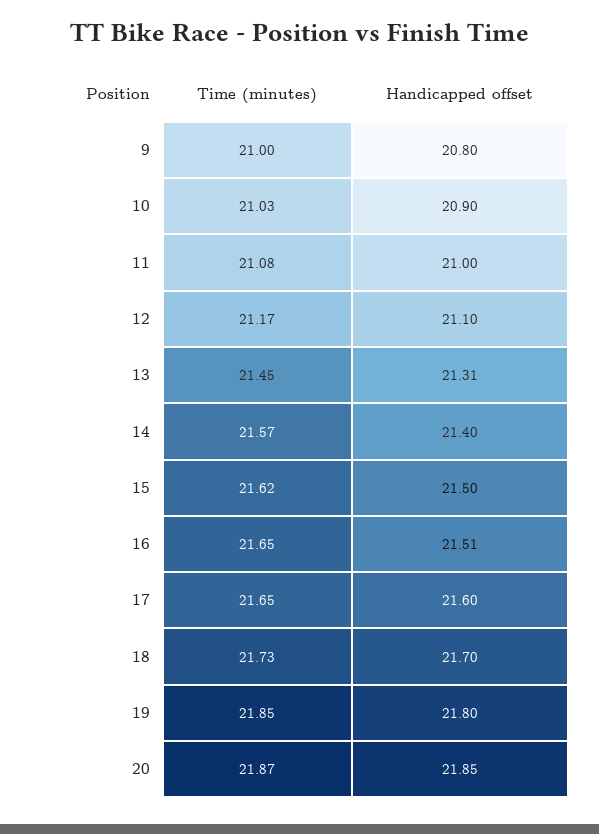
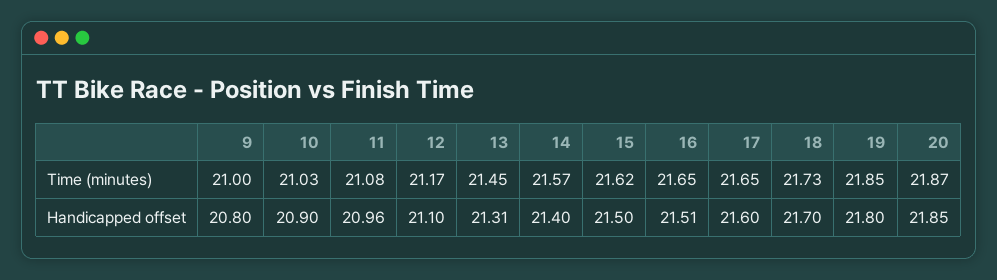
  {
    "Time (minutes)": {
      "9": 21,
      "10": 21.03,
      "11": 21.08,
      "12": 21.17,
      "13": 21.45,
      "14": 21.57,
      "15": 21.62,
      "16": 21.65,
      "17": 21.65,
      "18": 21.73,
      "19": 21.85,
      "20": 21.87
    },
    "Handicapped offset": {
      "9": 20.8,
      "10": 20.9,
-     "11": 21,
+     "11": 20.96,
      "12": 21.1,
      "13": 21.31,
      "14": 21.4,
      "15": 21.5,
      "16": 21.51,
      "17": 21.6,
      "18": 21.7,
      "19": 21.8,
      "20": 21.85
    }
  }

